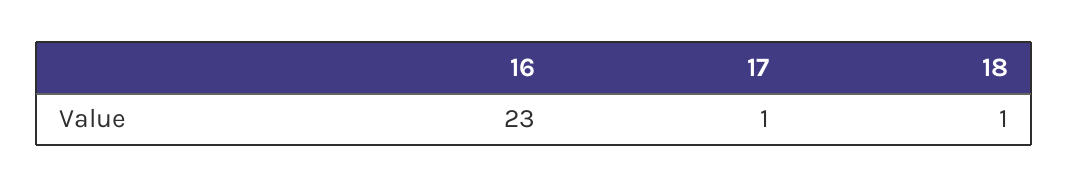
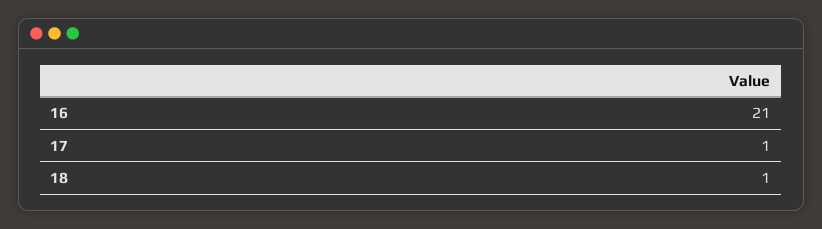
  {
-   "16": 23,
+   "16": 21,
    "17": 1,
    "18": 1
  }

